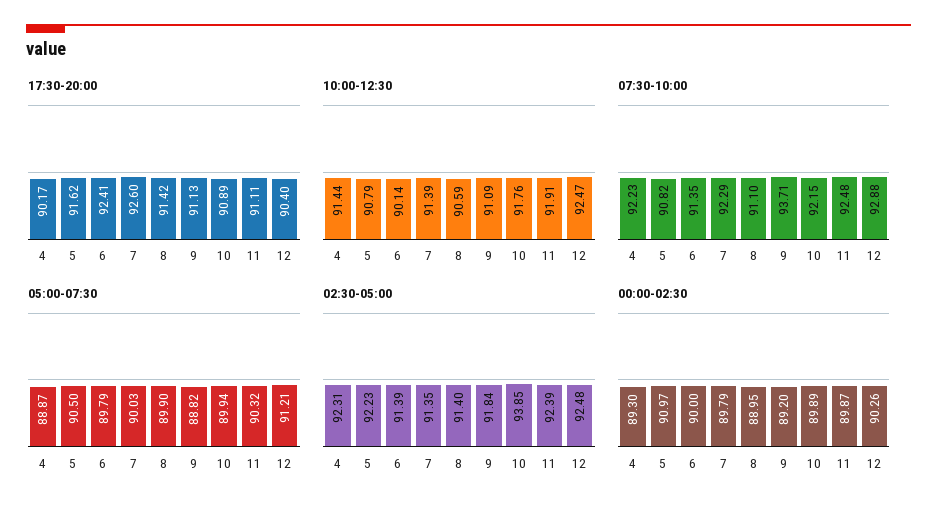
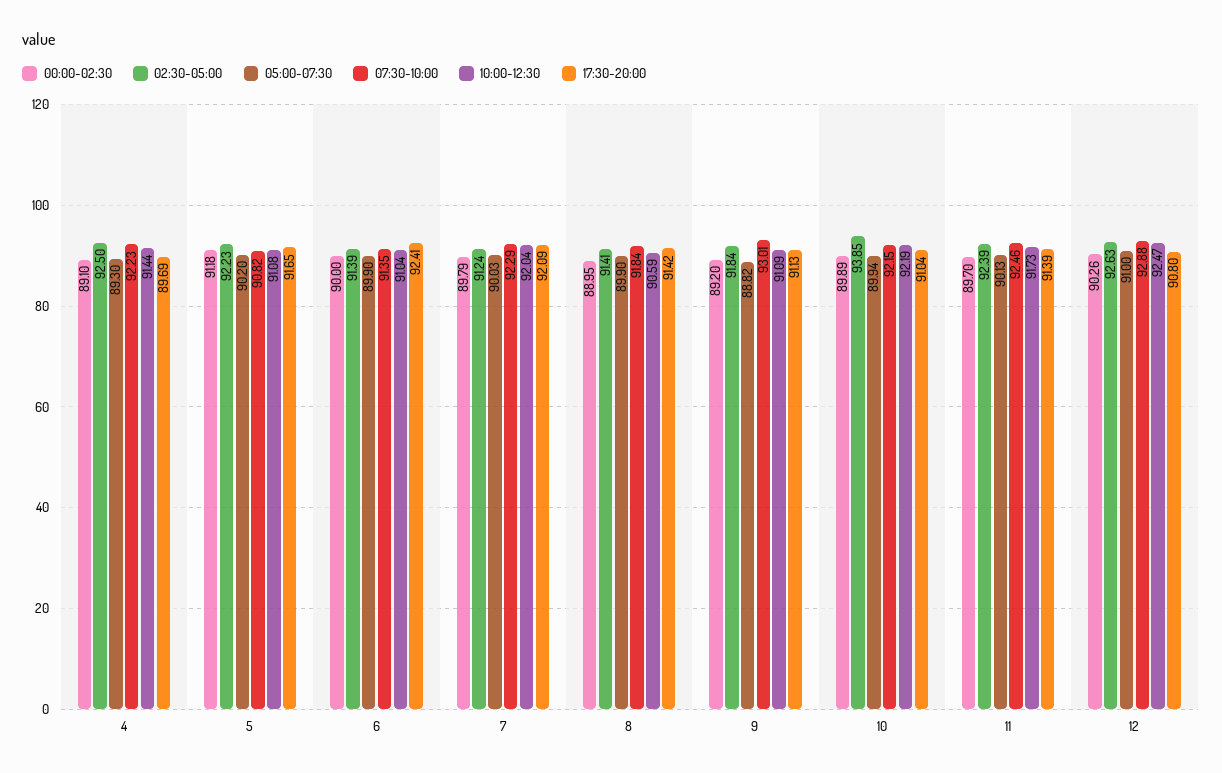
  {
    "17:30-20:00": {
-     "4": 90.17,
+     "4": 89.69,
-     "5": 91.62,
+     "5": 91.65,
      "6": 92.41,
-     "7": 92.6,
+     "7": 92.09,
      "8": 91.42,
      "9": 91.13,
-     "10": 90.89,
+     "10": 91.04,
-     "11": 91.11,
+     "11": 91.39,
-     "12": 90.4
+     "12": 90.8
    },
    "10:00-12:30": {
      "4": 91.44,
-     "5": 90.79,
+     "5": 91.08,
-     "6": 90.14,
+     "6": 91.04,
-     "7": 91.39,
+     "7": 92.04,
      "8": 90.59,
      "9": 91.09,
-     "10": 91.76,
+     "10": 92.19,
-     "11": 91.91,
+     "11": 91.73,
      "12": 92.47
    },
    "07:30-10:00": {
      "4": 92.23,
      "5": 90.82,
      "6": 91.35,
      "7": 92.29,
-     "8": 91.1,
+     "8": 91.84,
-     "9": 93.71,
+     "9": 93.01,
      "10": 92.15,
-     "11": 92.48,
+     "11": 92.46,
      "12": 92.88
    },
    "05:00-07:30": {
-     "4": 88.87,
+     "4": 89.3,
-     "5": 90.5,
+     "5": 90.2,
-     "6": 89.79,
+     "6": 89.9,
      "7": 90.03,
      "8": 89.9,
      "9": 88.82,
      "10": 89.94,
-     "11": 90.32,
+     "11": 90.13,
-     "12": 91.21
+     "12": 91
    },
    "02:30-05:00": {
-     "4": 92.31,
+     "4": 92.5,
      "5": 92.23,
      "6": 91.39,
-     "7": 91.35,
+     "7": 91.24,
-     "8": 91.4,
+     "8": 91.41,
      "9": 91.84,
      "10": 93.85,
      "11": 92.39,
-     "12": 92.48
+     "12": 92.63
    },
    "00:00-02:30": {
-     "4": 89.3,
+     "4": 89.1,
-     "5": 90.97,
+     "5": 91.18,
      "6": 90,
      "7": 89.79,
      "8": 88.95,
      "9": 89.2,
      "10": 89.89,
-     "11": 89.87,
+     "11": 89.7,
      "12": 90.26
    }
  }

